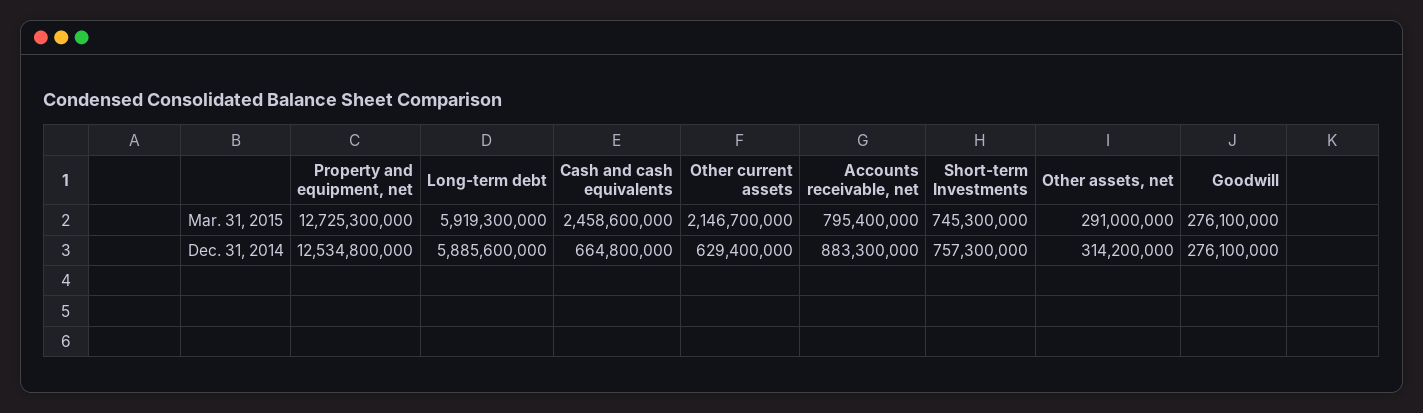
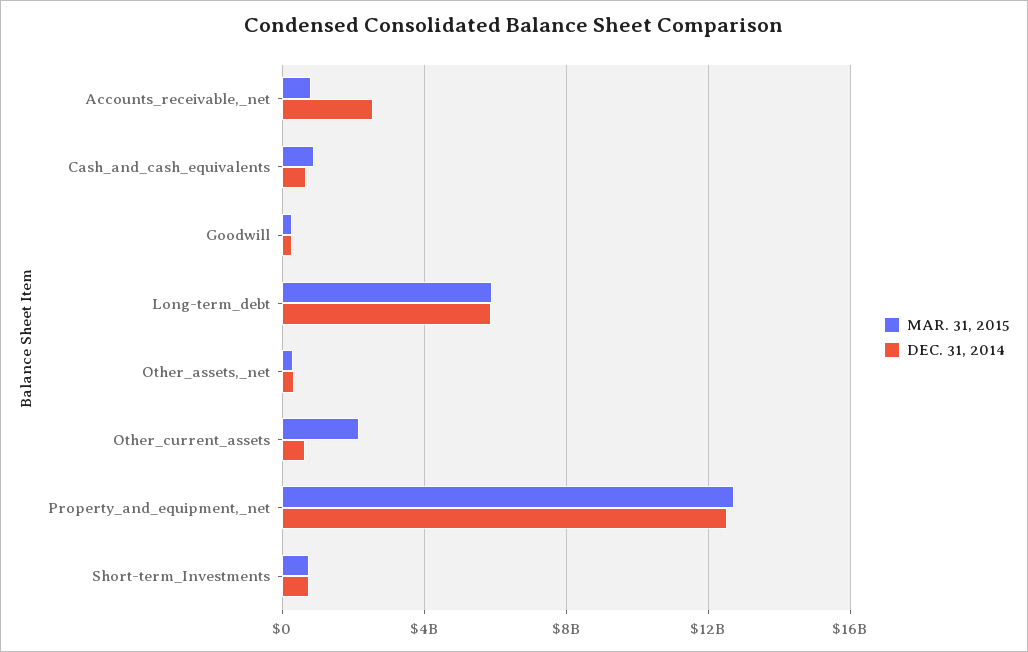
  {
    "Mar. 31, 2015": {
      "Property and equipment, net": 12725300000,
      "Long-term debt": 5919300000,
-     "Cash and cash equivalents": 2458600000,
+     "Cash and cash equivalents": 1000000000,
      "Other current assets": 2146700000,
      "Accounts receivable, net": 795400000,
      "Short-term Investments": 745300000,
      "Other assets, net": 291000000,
      "Goodwill": 276100000
    },
    "Dec. 31, 2014": {
      "Property and equipment, net": 12534800000,
      "Long-term debt": 5885600000,
      "Cash and cash equivalents": 664800000,
      "Other current assets": 629400000,
-     "Accounts receivable, net": 883300000,
+     "Accounts receivable, net": 2500000000,
      "Short-term Investments": 757300000,
      "Other assets, net": 314200000,
      "Goodwill": 276100000
    }
  }

